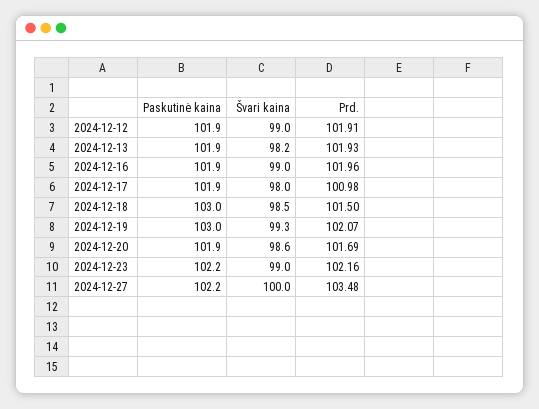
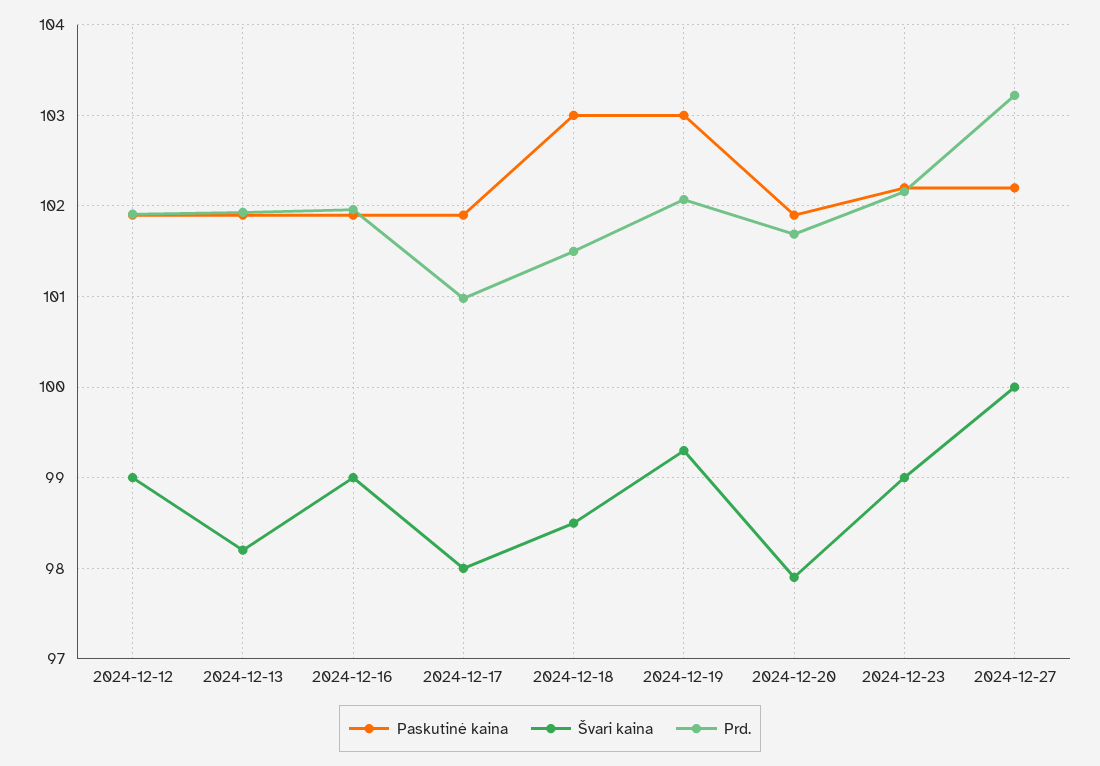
  {
    "Paskutinė kaina": {
      "2024-12-12": 101.9,
      "2024-12-13": 101.9,
      "2024-12-16": 101.9,
      "2024-12-17": 101.9,
      "2024-12-18": 103,
      "2024-12-19": 103,
      "2024-12-20": 101.9,
      "2024-12-23": 102.2,
      "2024-12-27": 102.2
    },
    "Švari kaina": {
      "2024-12-12": 99,
      "2024-12-13": 98.2,
      "2024-12-16": 99,
      "2024-12-17": 98,
      "2024-12-18": 98.5,
      "2024-12-19": 99.3,
-     "2024-12-20": 98.6,
+     "2024-12-20": 97.9,
      "2024-12-23": 99,
      "2024-12-27": 100
    },
    "Prd.": {
      "2024-12-12": 101.91,
      "2024-12-13": 101.93,
      "2024-12-16": 101.96,
      "2024-12-17": 100.98,
      "2024-12-18": 101.5,
      "2024-12-19": 102.07,
      "2024-12-20": 101.69,
      "2024-12-23": 102.16,
-     "2024-12-27": 103.48
+     "2024-12-27": 103.2
    }
  }

